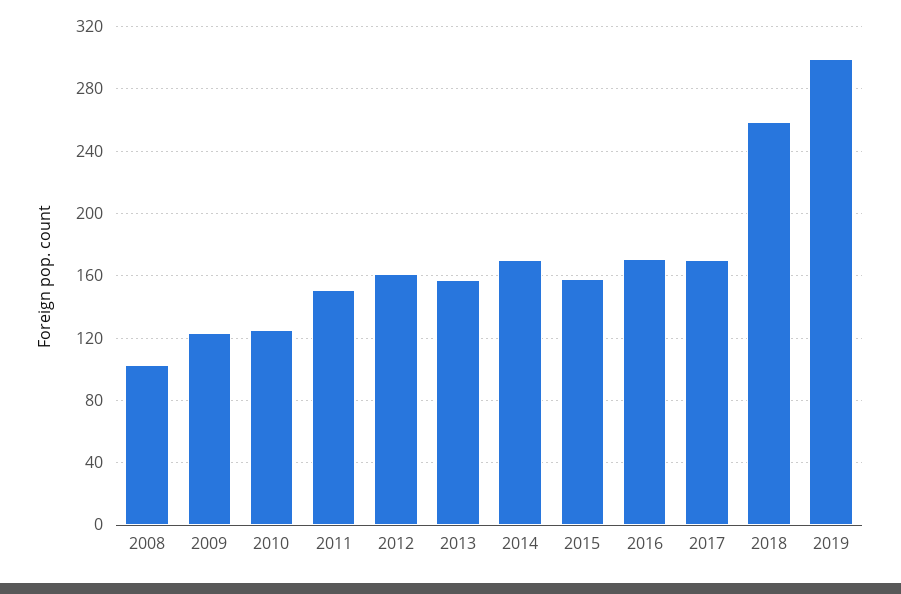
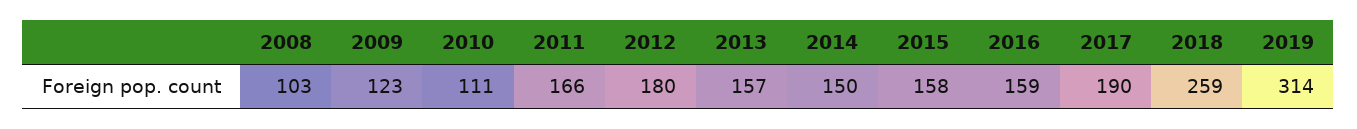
  {
    "2008": 103,
    "2009": 123,
-   "2010": 125,
+   "2010": 111,
-   "2011": 150,
+   "2011": 166,
-   "2012": 160,
+   "2012": 180,
    "2013": 157,
-   "2014": 170,
+   "2014": 150,
    "2015": 158,
-   "2016": 170,
+   "2016": 159,
-   "2017": 170,
+   "2017": 190,
    "2018": 259,
-   "2019": 300
+   "2019": 314
  }

